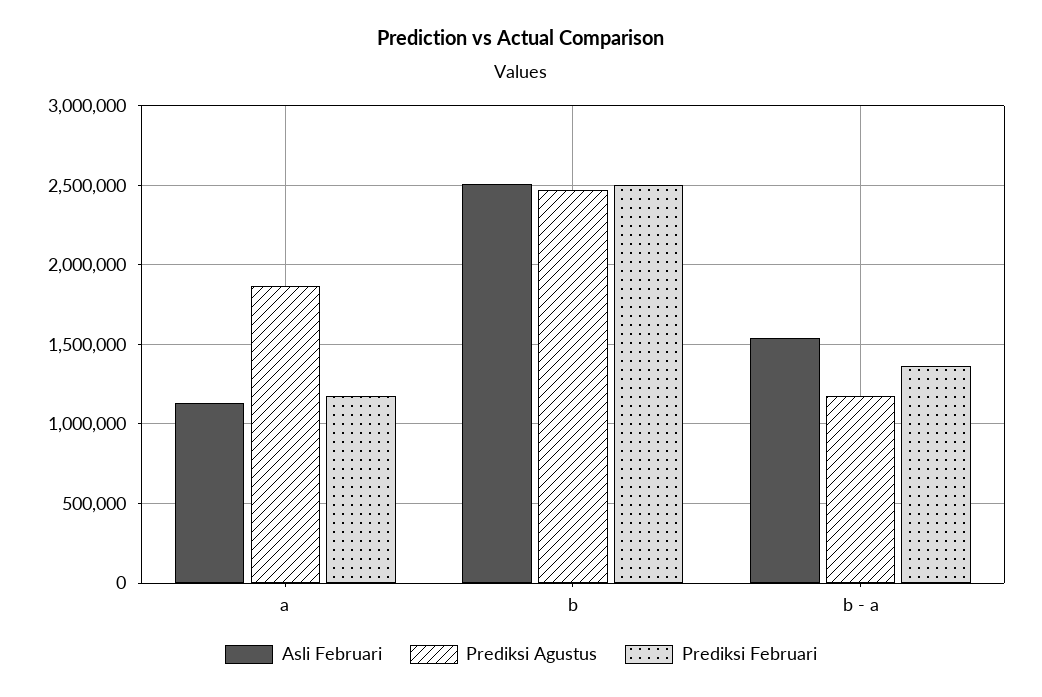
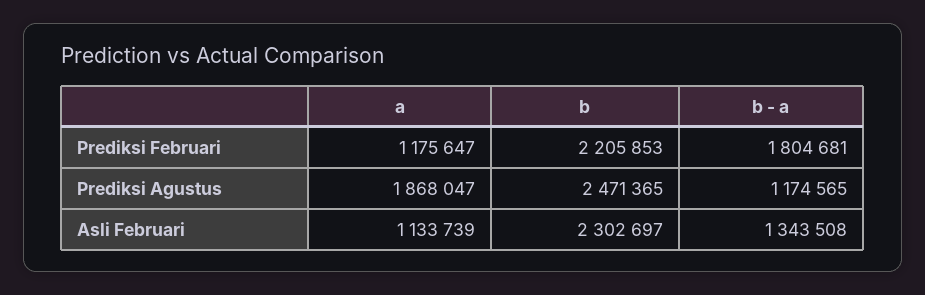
  {
    "Asli Februari": {
      "a": 1133739,
-     "b": 2500000,
+     "b": 2302697,
-     "b - a": 1550000
+     "b - a": 1343508
    },
    "Prediksi Agustus": {
      "a": 1868047,
      "b": 2471365,
      "b - a": 1174565
    },
    "Prediksi Februari": {
      "a": 1175647,
-     "b": 2500000,
+     "b": 2205853,
-     "b - a": 1350000
+     "b - a": 1804681
    }
  }

